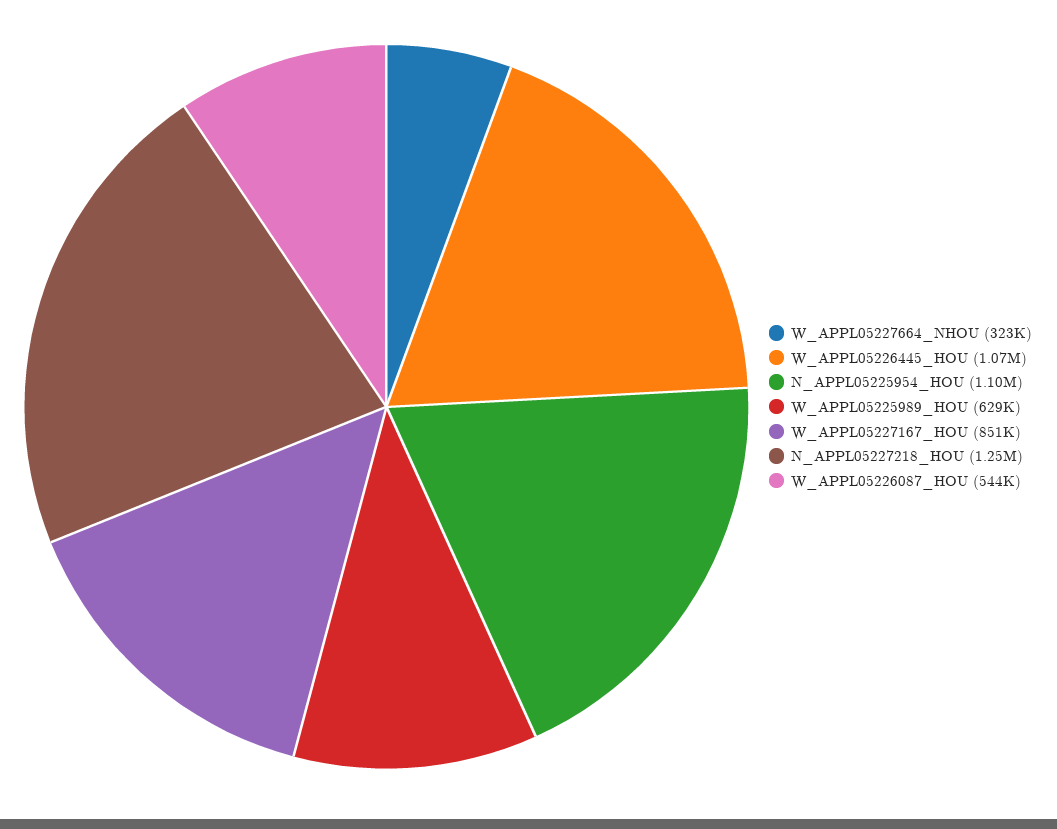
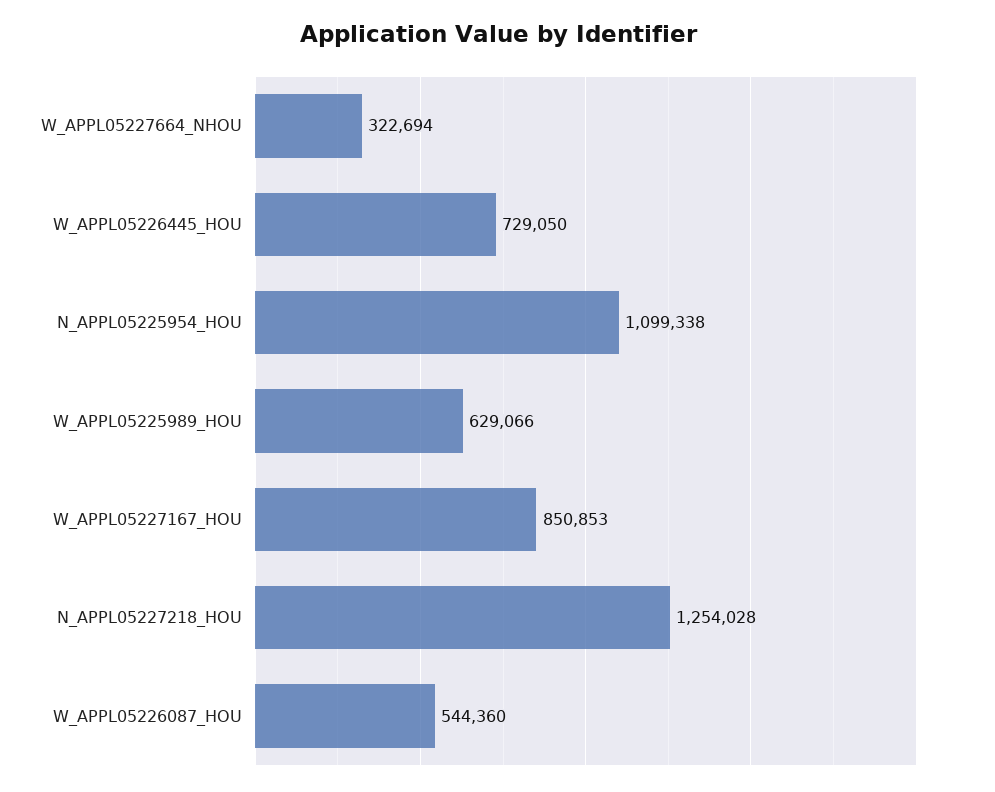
  {
    "W_APPL05227664_NHOU": 322694,
-   "W_APPL05226445_HOU": 1070000,
+   "W_APPL05226445_HOU": 729050,
    "N_APPL05225954_HOU": 1099338,
    "W_APPL05225989_HOU": 629066,
    "W_APPL05227167_HOU": 850853,
    "N_APPL05227218_HOU": 1254028,
    "W_APPL05226087_HOU": 544360
  }

